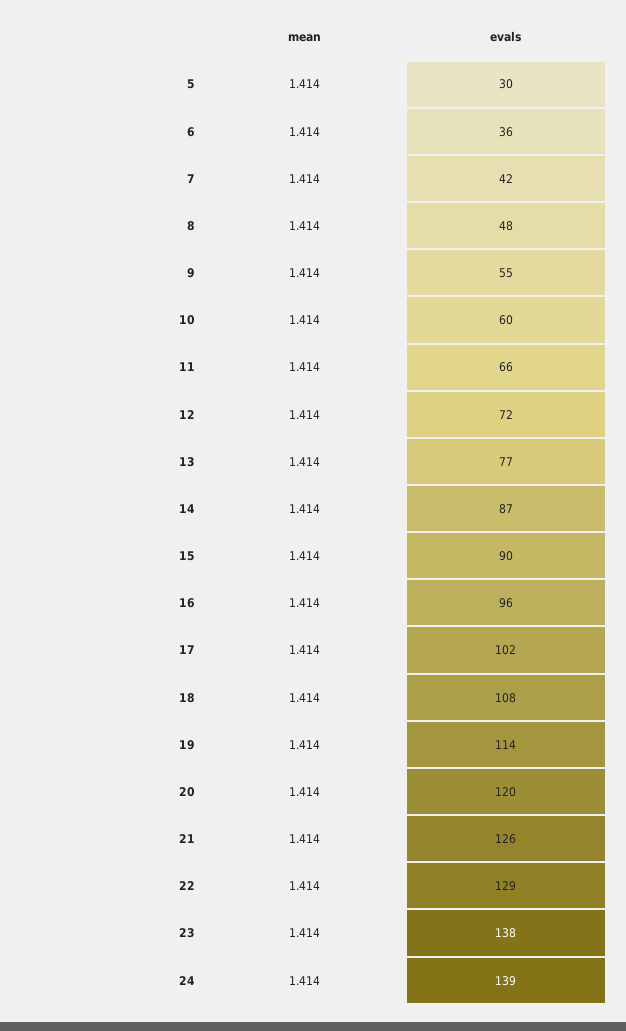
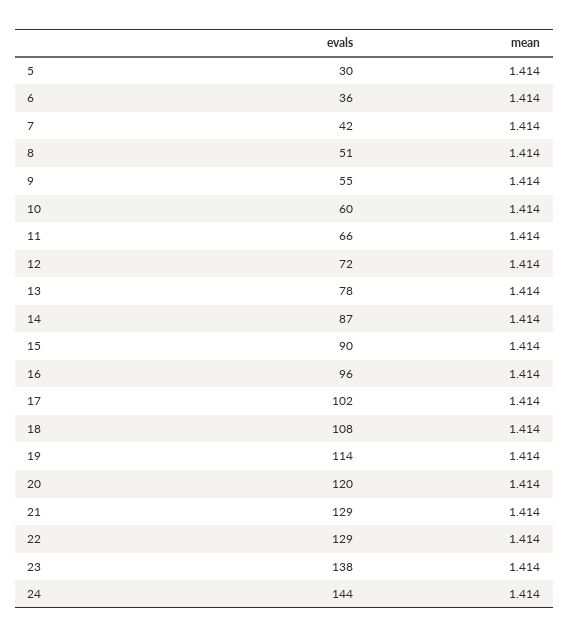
  {
    "mean": {
      "5": 1.414,
      "6": 1.414,
      "7": 1.414,
      "8": 1.414,
      "9": 1.414,
      "10": 1.414,
      "11": 1.414,
      "12": 1.414,
      "13": 1.414,
      "14": 1.414,
      "15": 1.414,
      "16": 1.414,
      "17": 1.414,
      "18": 1.414,
      "19": 1.414,
      "20": 1.414,
      "21": 1.414,
      "22": 1.414,
      "23": 1.414,
      "24": 1.414
    },
    "evals": {
      "5": 30,
      "6": 36,
      "7": 42,
-     "8": 48,
+     "8": 51,
      "9": 55,
      "10": 60,
      "11": 66,
      "12": 72,
-     "13": 77,
+     "13": 78,
      "14": 87,
      "15": 90,
      "16": 96,
      "17": 102,
      "18": 108,
      "19": 114,
      "20": 120,
-     "21": 126,
+     "21": 129,
      "22": 129,
      "23": 138,
-     "24": 139
+     "24": 144
    }
  }

